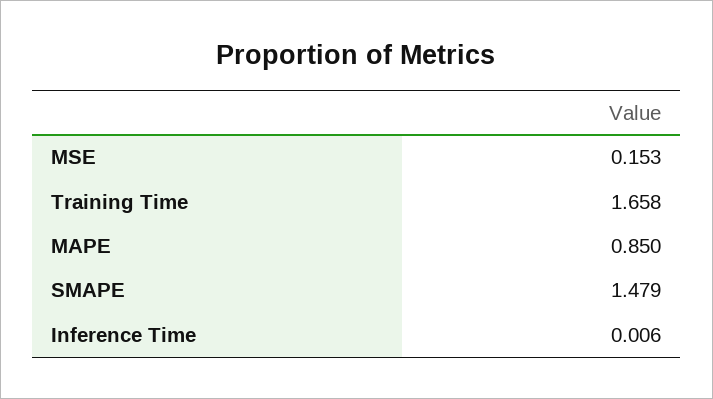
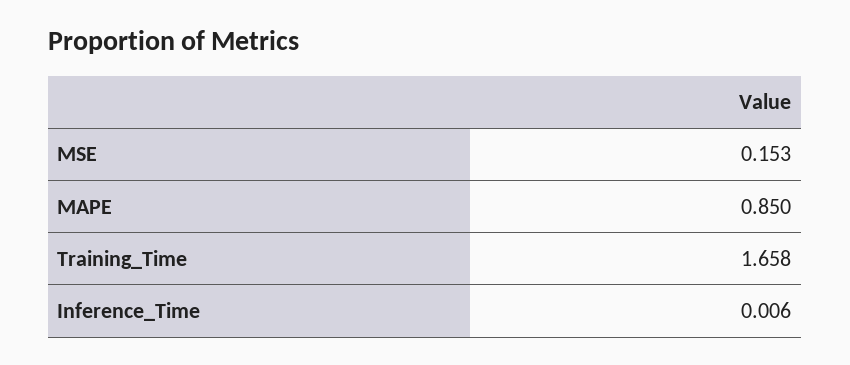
  {
    "MSE": 0.153,
    "Training Time": 1.658,
    "MAPE": 0.85,
-   "SMAPE": 1.479,
    "Inference Time": 0.006
  }

